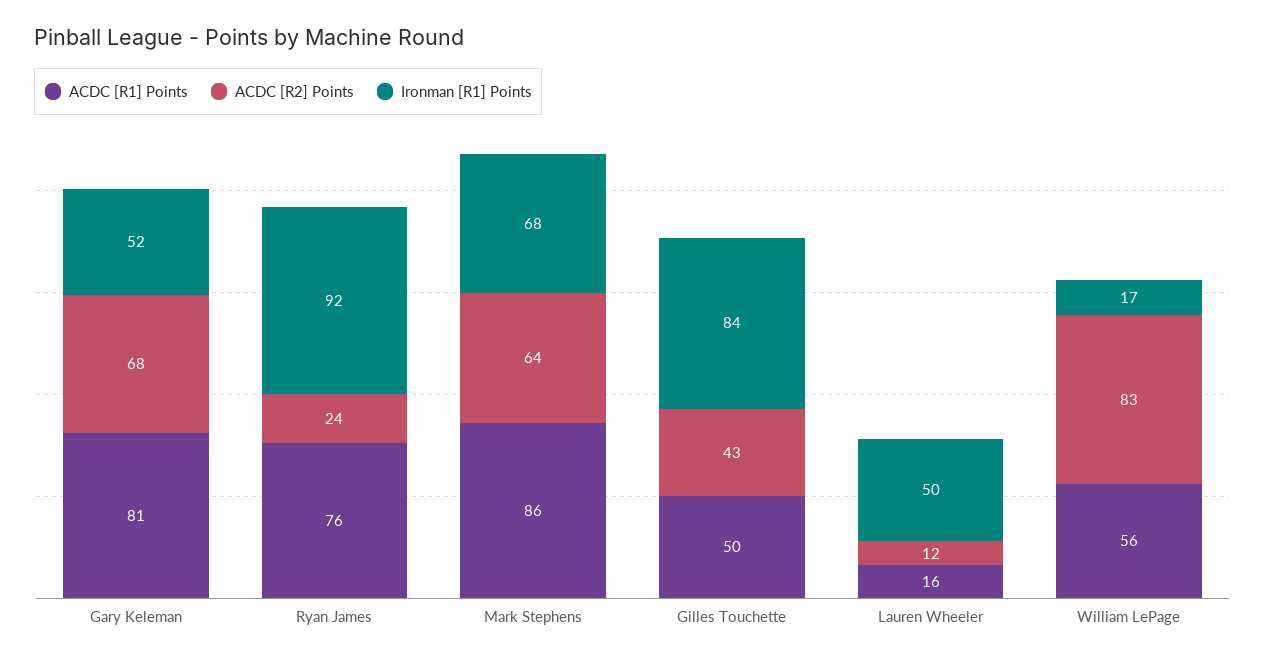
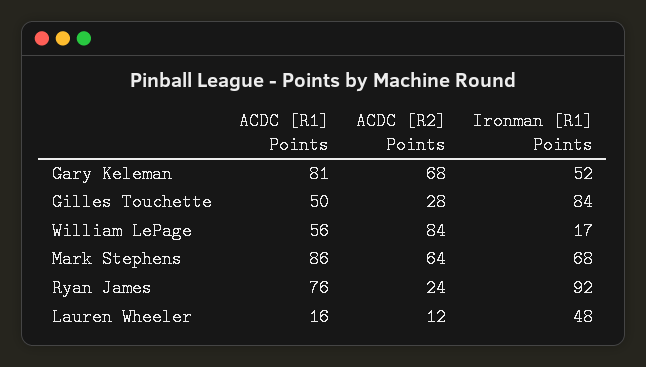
  {
    "ACDC [R1] Points": {
      "Gary Keleman": 81,
      "Ryan James": 76,
      "Mark Stephens": 86,
      "Gilles Touchette": 50,
      "Lauren Wheeler": 16,
      "William LePage": 56
    },
    "ACDC [R2] Points": {
      "Gary Keleman": 68,
      "Ryan James": 24,
      "Mark Stephens": 64,
-     "Gilles Touchette": 43,
+     "Gilles Touchette": 28,
      "Lauren Wheeler": 12,
-     "William LePage": 83
+     "William LePage": 84
    },
    "Ironman [R1] Points": {
      "Gary Keleman": 52,
      "Ryan James": 92,
      "Mark Stephens": 68,
      "Gilles Touchette": 84,
-     "Lauren Wheeler": 50,
+     "Lauren Wheeler": 48,
      "William LePage": 17
    }
  }

